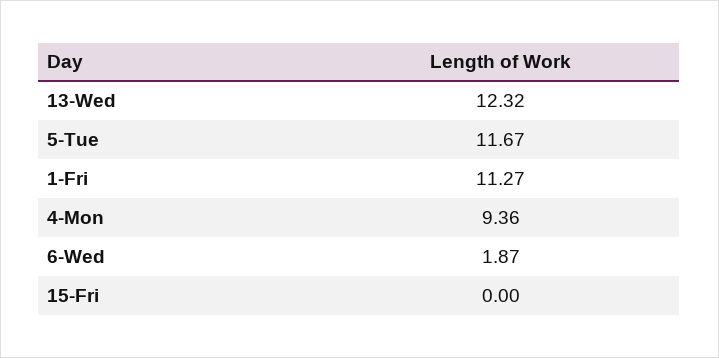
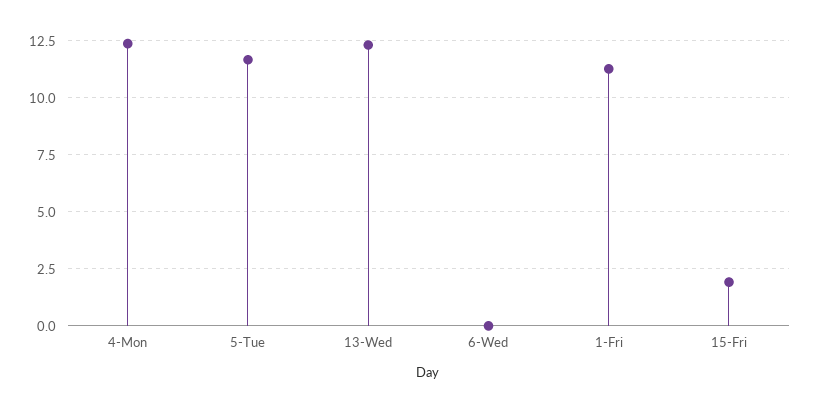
  {
    "13-Wed": 12.32,
    "5-Tue": 11.67,
    "1-Fri": 11.27,
-   "4-Mon": 9.36,
+   "4-Mon": 12.5,
-   "6-Wed": 1.87,
+   "6-Wed": 0,
-   "15-Fri": 0
+   "15-Fri": 2
  }

